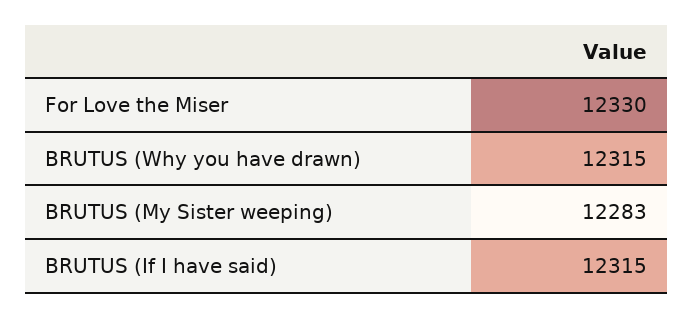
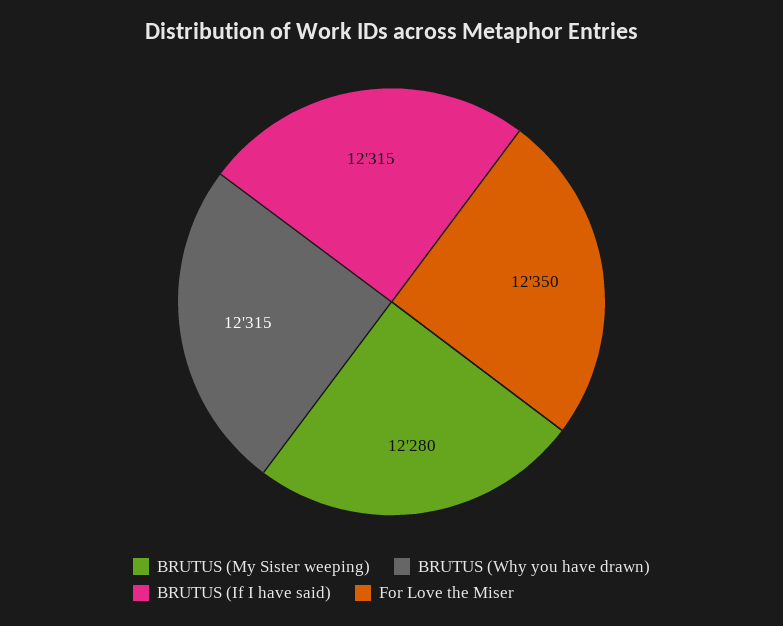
  {
-   "For Love the Miser": 12330,
+   "For Love the Miser": 12350,
    "BRUTUS (Why you have drawn)": 12315,
-   "BRUTUS (My Sister weeping)": 12283,
+   "BRUTUS (My Sister weeping)": 12280,
    "BRUTUS (If I have said)": 12315
  }

